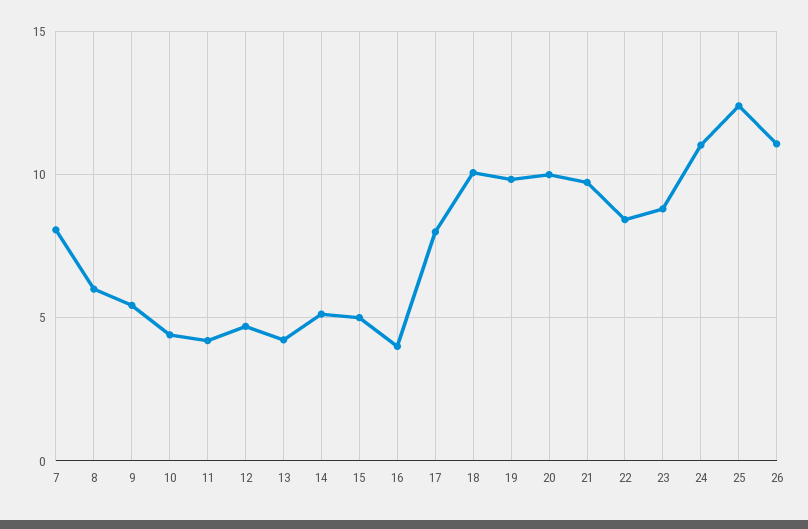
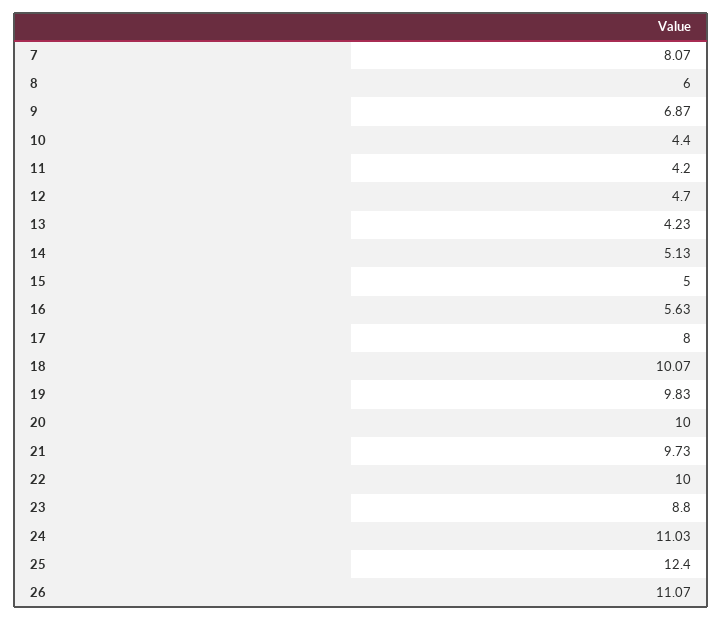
  {
    "7": 8.07,
    "8": 6,
-   "9": 5.5,
+   "9": 6.87,
    "10": 4.4,
    "11": 4.2,
    "12": 4.7,
    "13": 4.23,
    "14": 5.13,
    "15": 5,
-   "16": 4,
+   "16": 5.63,
    "17": 8,
    "18": 10.07,
    "19": 9.83,
    "20": 10,
    "21": 9.73,
-   "22": 8.5,
+   "22": 10,
    "23": 8.8,
    "24": 11.03,
    "25": 12.4,
    "26": 11.07
  }

